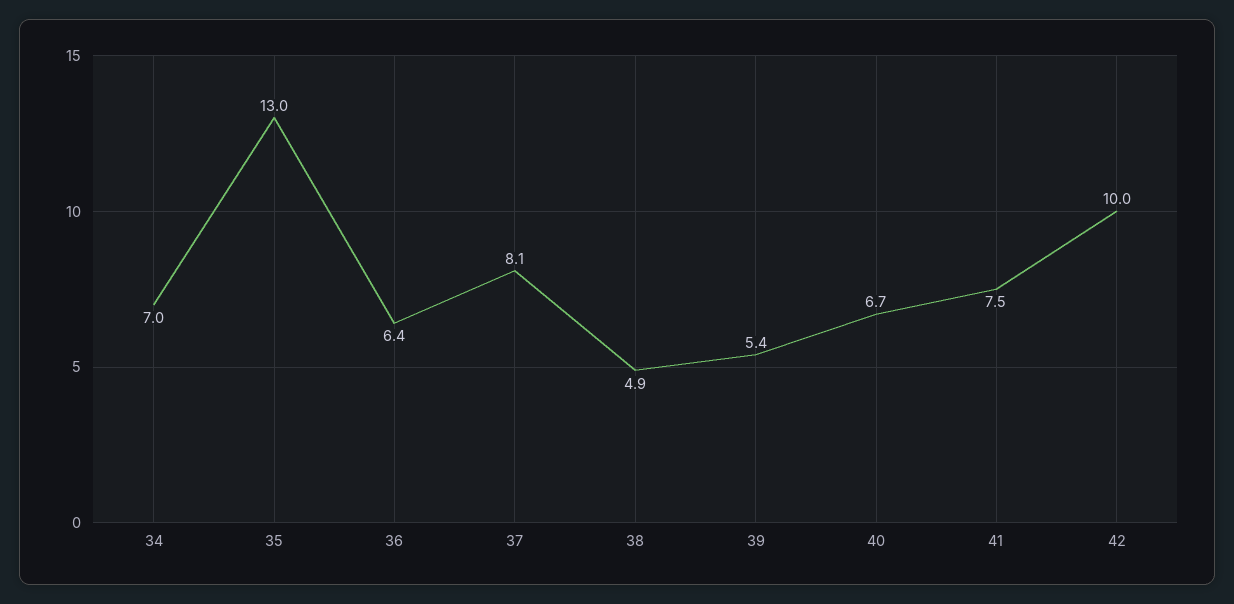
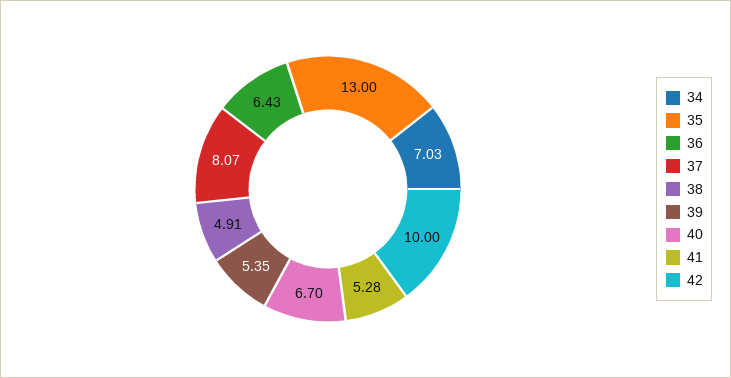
  {
    "34": 7.03,
    "35": 13,
    "36": 6.43,
    "37": 8.07,
    "38": 4.91,
    "39": 5.35,
    "40": 6.7,
-   "41": 7.5,
+   "41": 5.28,
    "42": 10
  }

